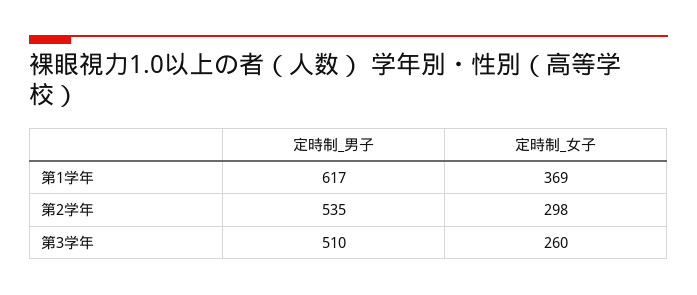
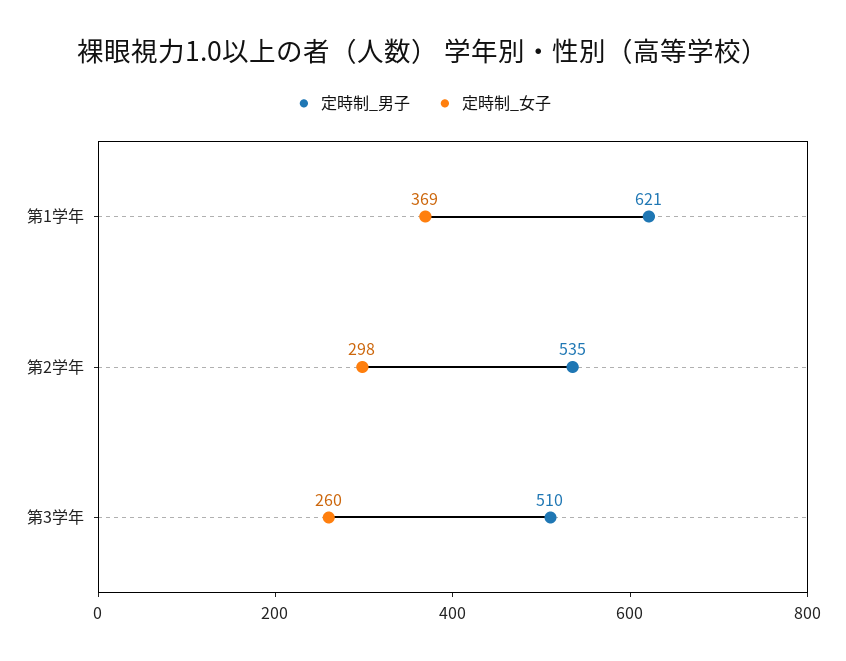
  {
    "定時制_男子": {
-     "第1学年": 617,
+     "第1学年": 621,
      "第2学年": 535,
      "第3学年": 510
    },
    "定時制_女子": {
      "第1学年": 369,
      "第2学年": 298,
      "第3学年": 260
    }
  }

